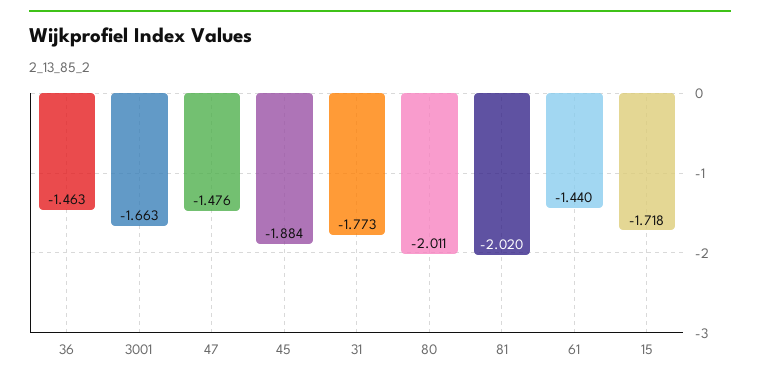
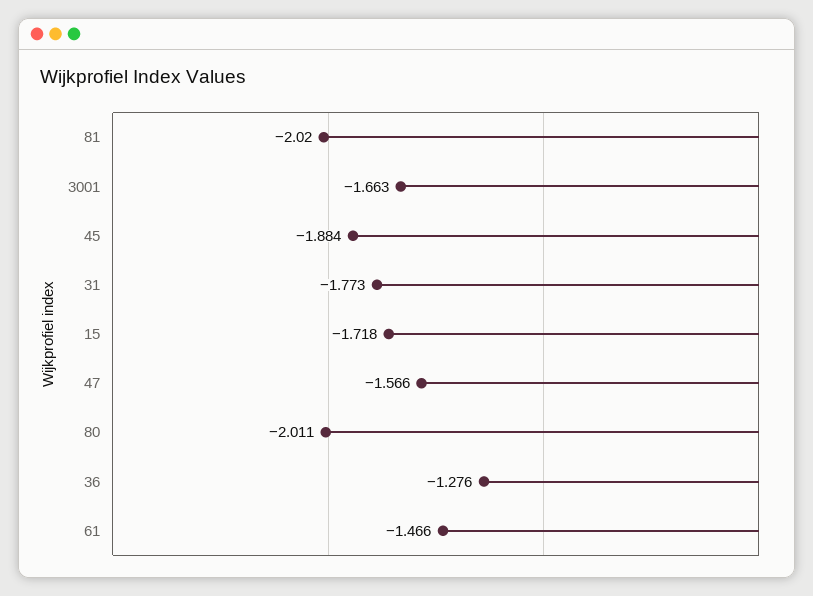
  {
-   "36": -1.463,
+   "36": -1.276,
    "3001": -1.663,
-   "47": -1.476,
+   "47": -1.566,
    "45": -1.884,
    "31": -1.773,
    "80": -2.011,
    "81": -2.02,
-   "61": -1.44,
+   "61": -1.466,
    "15": -1.718
  }

